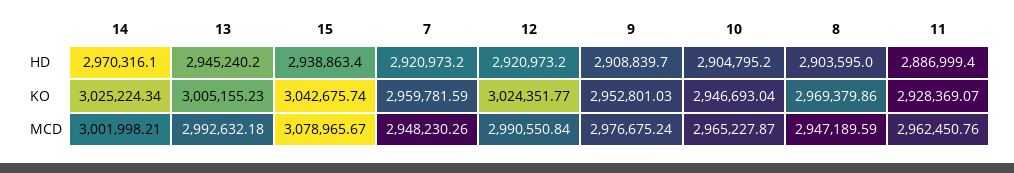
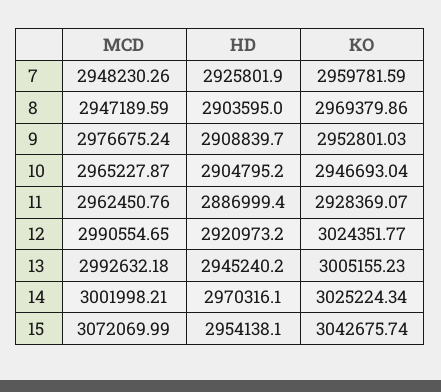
  {
    "14": {
      "HD": 2970316.1,
      "KO": 3025224.34,
      "MCD": 3001998.21
    },
    "13": {
      "HD": 2945240.2,
      "KO": 3005155.23,
      "MCD": 2992632.18
    },
    "15": {
-     "HD": 2938863.4,
+     "HD": 2954138.1,
      "KO": 3042675.74,
-     "MCD": 3078965.67
+     "MCD": 3072069.99
    },
    "7": {
-     "HD": 2920973.2,
+     "HD": 2925801.9,
      "KO": 2959781.59,
      "MCD": 2948230.26
    },
    "12": {
      "HD": 2920973.2,
      "KO": 3024351.77,
-     "MCD": 2990550.84
+     "MCD": 2990554.65
    },
    "9": {
      "HD": 2908839.7,
      "KO": 2952801.03,
      "MCD": 2976675.24
    },
    "10": {
      "HD": 2904795.2,
      "KO": 2946693.04,
      "MCD": 2965227.87
    },
    "8": {
      "HD": 2903595,
      "KO": 2969379.86,
      "MCD": 2947189.59
    },
    "11": {
      "HD": 2886999.4,
      "KO": 2928369.07,
      "MCD": 2962450.76
    }
  }

